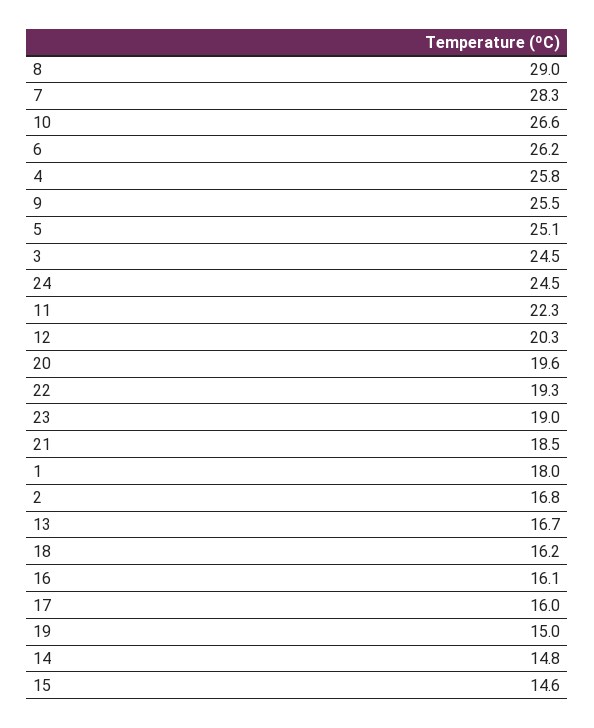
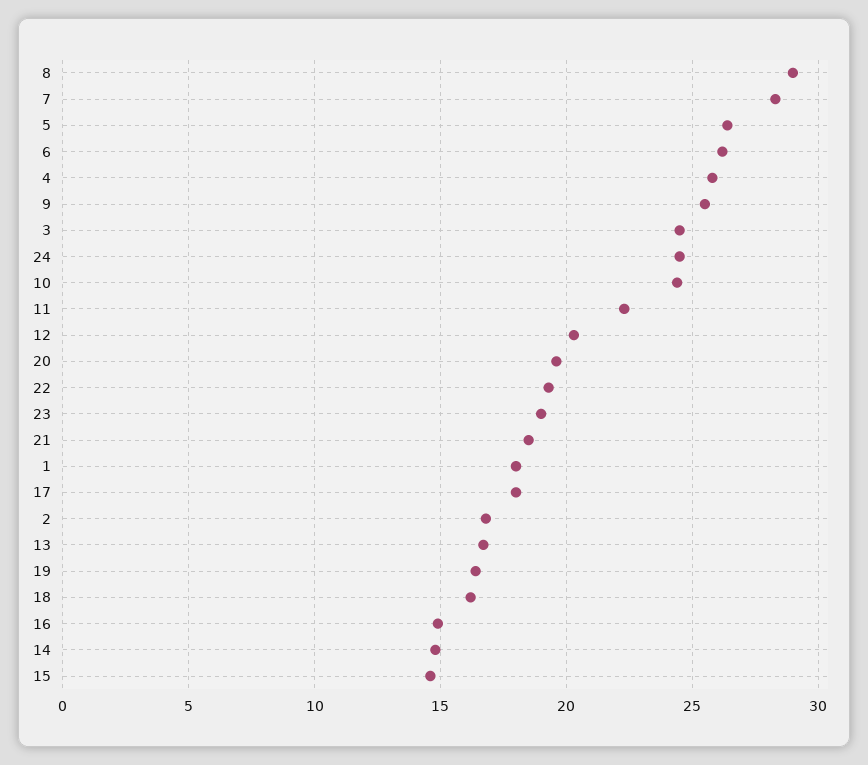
  {
    "8": 29,
    "7": 28.3,
-   "10": 26.6,
+   "10": 24.5,
    "6": 26.2,
    "4": 25.8,
    "9": 25.5,
-   "5": 25.1,
+   "5": 26.5,
    "3": 24.5,
    "24": 24.5,
    "11": 22.3,
    "12": 20.3,
    "20": 19.6,
    "22": 19.3,
    "23": 19,
    "21": 18.5,
    "1": 18,
    "2": 16.8,
    "13": 16.7,
    "18": 16.2,
-   "16": 16.1,
+   "16": 15,
-   "17": 16,
+   "17": 18,
-   "19": 15,
+   "19": 16.5,
    "14": 14.8,
    "15": 14.6
  }

